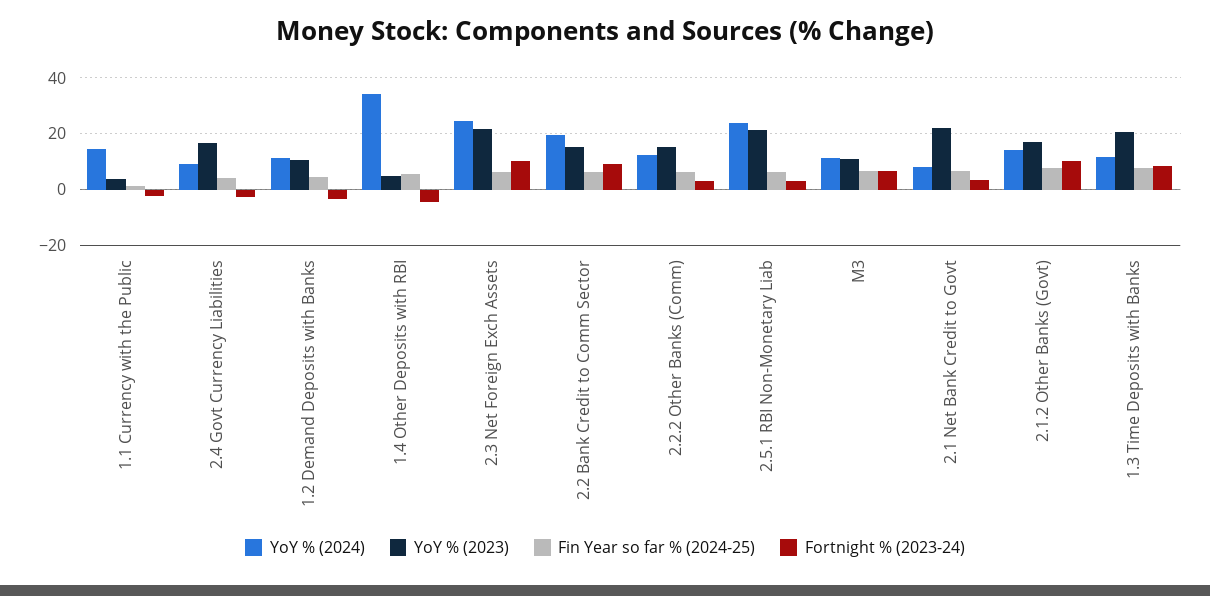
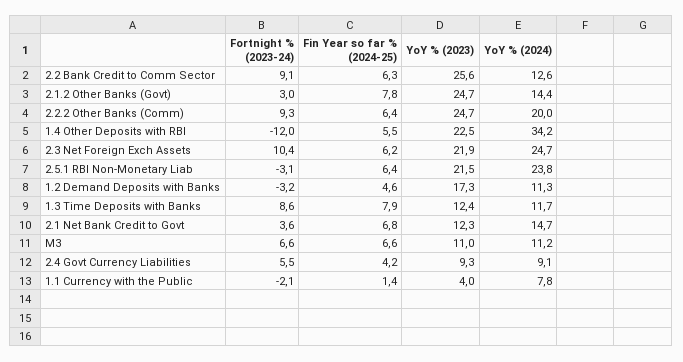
  {
    "YoY % (2024)": {
-     "1.1 Currency with the Public": 15,
+     "1.1 Currency with the Public": 7.8,
      "2.4 Govt Currency Liabilities": 9.1,
      "1.2 Demand Deposits with Banks": 11.3,
      "1.4 Other Deposits with RBI": 34.2,
      "2.3 Net Foreign Exch Assets": 24.7,
-     "2.2 Bank Credit to Comm Sector": 20,
+     "2.2 Bank Credit to Comm Sector": 12.6,
-     "2.2.2 Other Banks (Comm)": 12.5,
+     "2.2.2 Other Banks (Comm)": 20,
      "2.5.1 RBI Non-Monetary Liab": 23.8,
      "M3": 11.2,
-     "2.1 Net Bank Credit to Govt": 7.5,
+     "2.1 Net Bank Credit to Govt": 14.7,
      "2.1.2 Other Banks (Govt)": 14.4,
      "1.3 Time Deposits with Banks": 11.7
    },
    "YoY % (2023)": {
      "1.1 Currency with the Public": 4,
-     "2.4 Govt Currency Liabilities": 17.5,
+     "2.4 Govt Currency Liabilities": 9.3,
-     "1.2 Demand Deposits with Banks": 10,
+     "1.2 Demand Deposits with Banks": 17.3,
-     "1.4 Other Deposits with RBI": 5,
+     "1.4 Other Deposits with RBI": 22.5,
      "2.3 Net Foreign Exch Assets": 21.9,
-     "2.2 Bank Credit to Comm Sector": 15,
+     "2.2 Bank Credit to Comm Sector": 25.6,
-     "2.2.2 Other Banks (Comm)": 15,
+     "2.2.2 Other Banks (Comm)": 24.7,
      "2.5.1 RBI Non-Monetary Liab": 21.5,
      "M3": 11,
-     "2.1 Net Bank Credit to Govt": 22.5,
+     "2.1 Net Bank Credit to Govt": 12.3,
-     "2.1.2 Other Banks (Govt)": 17.5,
+     "2.1.2 Other Banks (Govt)": 24.7,
-     "1.3 Time Deposits with Banks": 20
+     "1.3 Time Deposits with Banks": 12.4
    },
    "Fin Year so far % (2024-25)": {
      "1.1 Currency with the Public": 1.4,
      "2.4 Govt Currency Liabilities": 4.2,
      "1.2 Demand Deposits with Banks": 4.6,
      "1.4 Other Deposits with RBI": 5.5,
      "2.3 Net Foreign Exch Assets": 6.2,
      "2.2 Bank Credit to Comm Sector": 6.3,
      "2.2.2 Other Banks (Comm)": 6.4,
      "2.5.1 RBI Non-Monetary Liab": 6.4,
      "M3": 6.6,
      "2.1 Net Bank Credit to Govt": 6.8,
      "2.1.2 Other Banks (Govt)": 7.8,
      "1.3 Time Deposits with Banks": 7.9
    },
    "Fortnight % (2023-24)": {
      "1.1 Currency with the Public": -2.1,
-     "2.4 Govt Currency Liabilities": -2.5,
+     "2.4 Govt Currency Liabilities": 5.5,
      "1.2 Demand Deposits with Banks": -3.2,
-     "1.4 Other Deposits with RBI": -5,
+     "1.4 Other Deposits with RBI": -12,
      "2.3 Net Foreign Exch Assets": 10.4,
      "2.2 Bank Credit to Comm Sector": 9.1,
-     "2.2.2 Other Banks (Comm)": 2.5,
+     "2.2.2 Other Banks (Comm)": 9.3,
-     "2.5.1 RBI Non-Monetary Liab": 2.5,
+     "2.5.1 RBI Non-Monetary Liab": -3.1,
      "M3": 6.6,
      "2.1 Net Bank Credit to Govt": 3.6,
-     "2.1.2 Other Banks (Govt)": 10,
+     "2.1.2 Other Banks (Govt)": 3,
      "1.3 Time Deposits with Banks": 8.6
    }
  }

